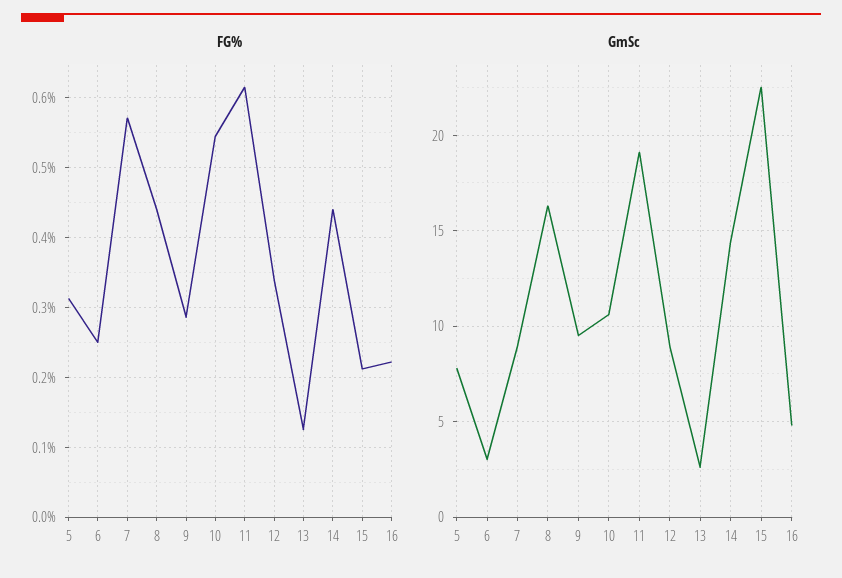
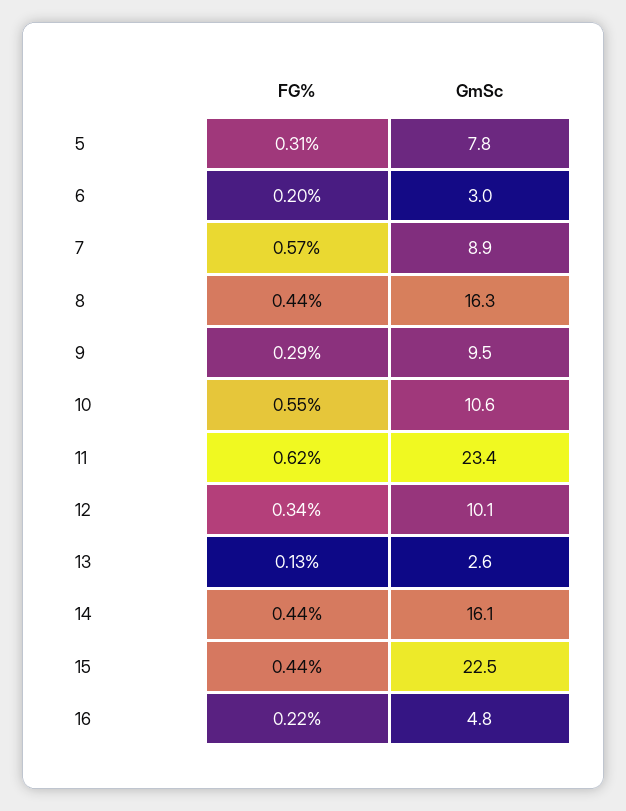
  {
    "FG%": {
      "5": 0.31,
-     "6": 0.25,
+     "6": 0.2,
      "7": 0.57,
      "8": 0.44,
      "9": 0.29,
      "10": 0.55,
      "11": 0.62,
      "12": 0.34,
      "13": 0.13,
      "14": 0.44,
-     "15": 0.21,
+     "15": 0.44,
      "16": 0.22
    },
    "GmSc": {
      "5": 7.8,
      "6": 3,
      "7": 8.9,
      "8": 16.3,
      "9": 9.5,
      "10": 10.6,
-     "11": 19,
+     "11": 23.4,
-     "12": 9,
+     "12": 10.1,
      "13": 2.6,
-     "14": 14.5,
+     "14": 16.1,
      "15": 22.5,
      "16": 4.8
    }
  }

